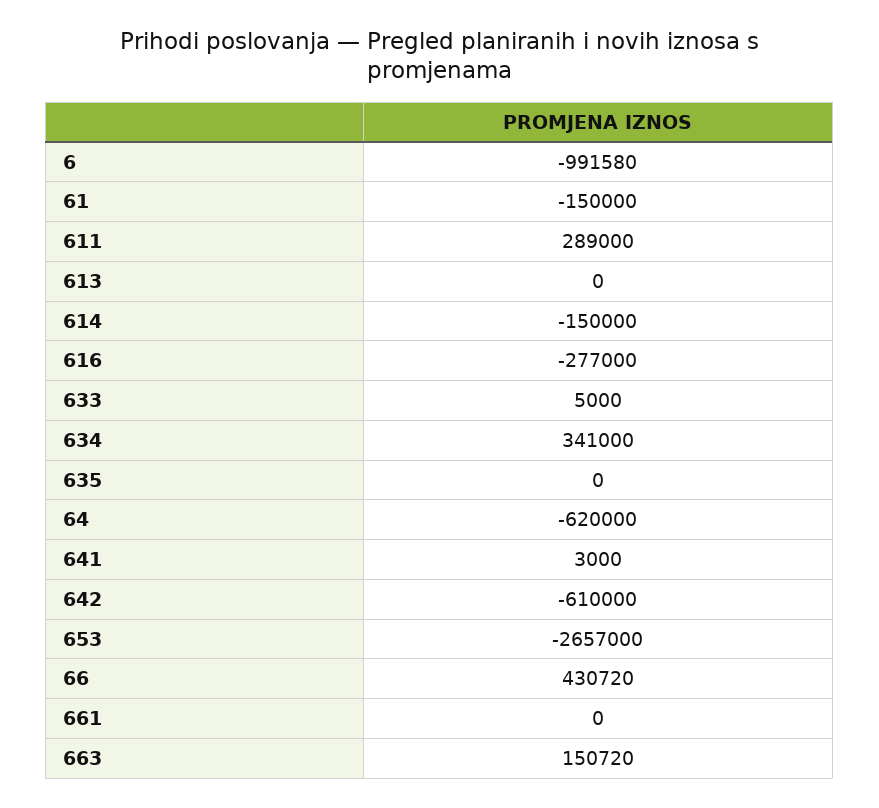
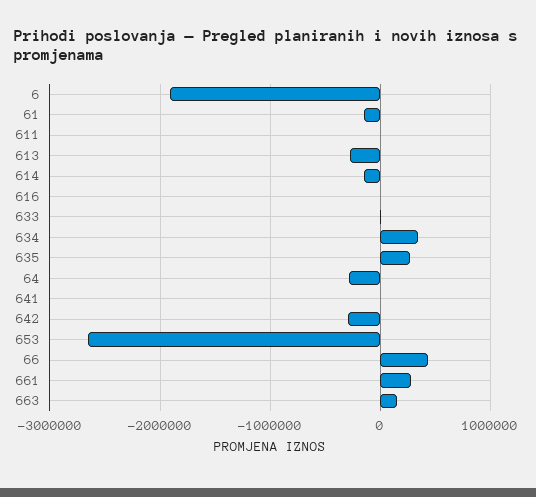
  {
-   "6": -991580,
+   "6": -1900000,
    "61": -150000,
-   "611": 289000,
+   "611": 0,
-   "613": 0,
+   "613": -300000,
    "614": -150000,
-   "616": -277000,
+   "616": 0,
    "633": 5000,
    "634": 341000,
-   "635": 0,
+   "635": 300000,
-   "64": -620000,
+   "64": -300000,
    "641": 3000,
-   "642": -610000,
+   "642": -300000,
    "653": -2657000,
    "66": 430720,
-   "661": 0,
+   "661": 300000,
    "663": 150720
  }

